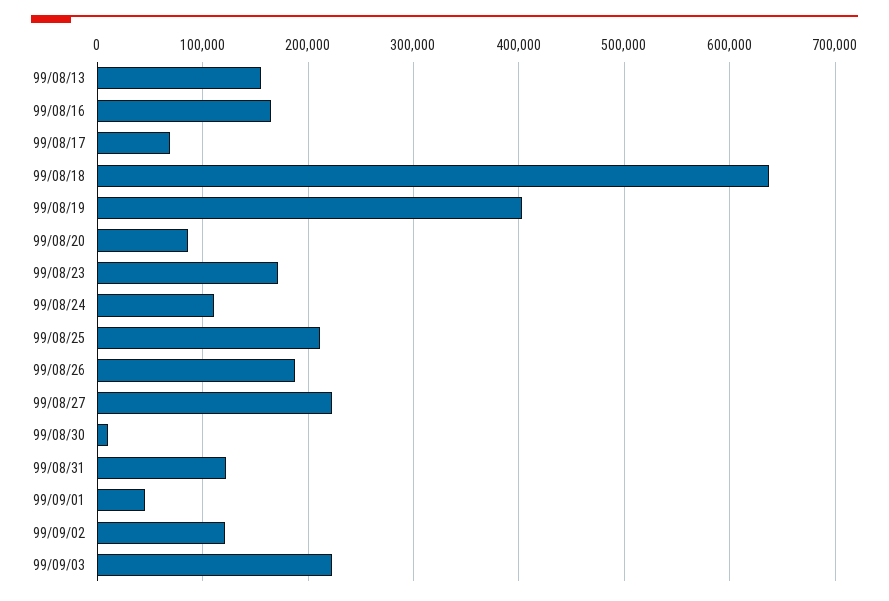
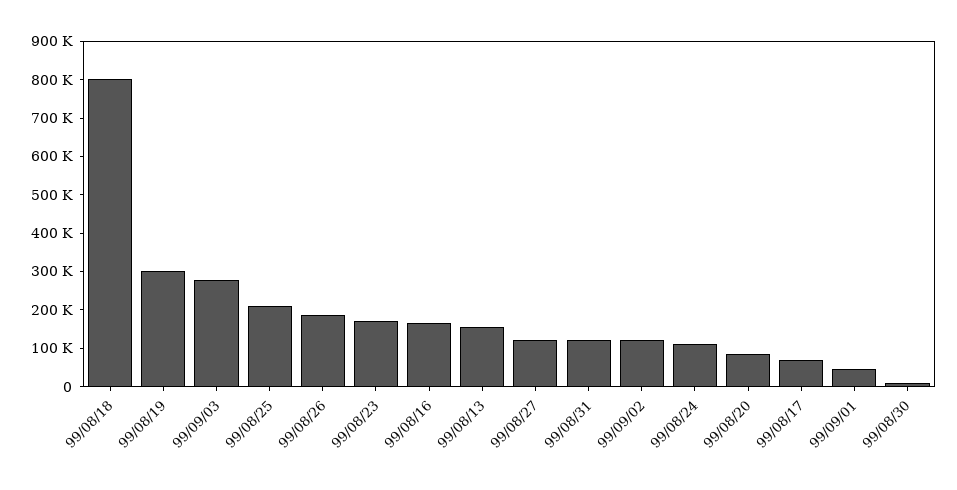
  {
    "99/08/13": 160000,
    "99/08/16": 160000,
    "99/08/17": 70000,
-   "99/08/18": 640000,
+   "99/08/18": 800000,
-   "99/08/19": 400000,
+   "99/08/19": 300000,
    "99/08/20": 90000,
    "99/08/23": 170000,
    "99/08/24": 110000,
    "99/08/25": 210000,
    "99/08/26": 190000,
-   "99/08/27": 220000,
+   "99/08/27": 125000,
    "99/08/30": 10000,
    "99/08/31": 120000,
    "99/09/01": 50000,
    "99/09/02": 120000,
-   "99/09/03": 220000
+   "99/09/03": 275000
  }

